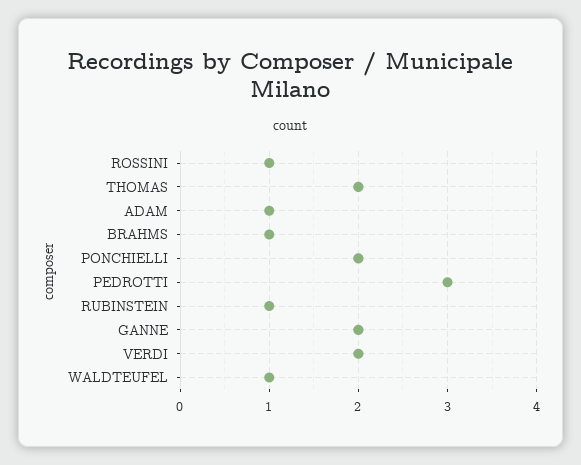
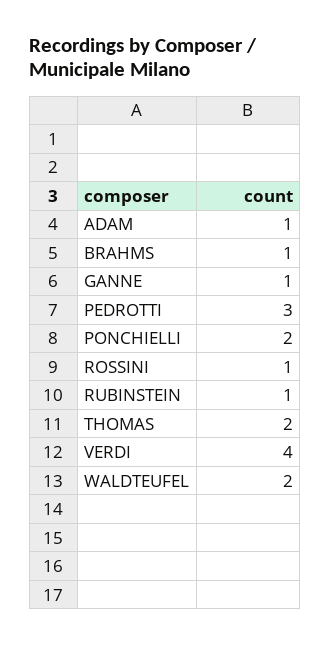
  {
    "ROSSINI": 1,
    "THOMAS": 2,
    "ADAM": 1,
    "BRAHMS": 1,
    "PONCHIELLI": 2,
    "PEDROTTI": 3,
    "RUBINSTEIN": 1,
-   "GANNE": 2,
+   "GANNE": 1,
-   "VERDI": 2,
+   "VERDI": 4,
-   "WALDTEUFEL": 1
+   "WALDTEUFEL": 2
  }

